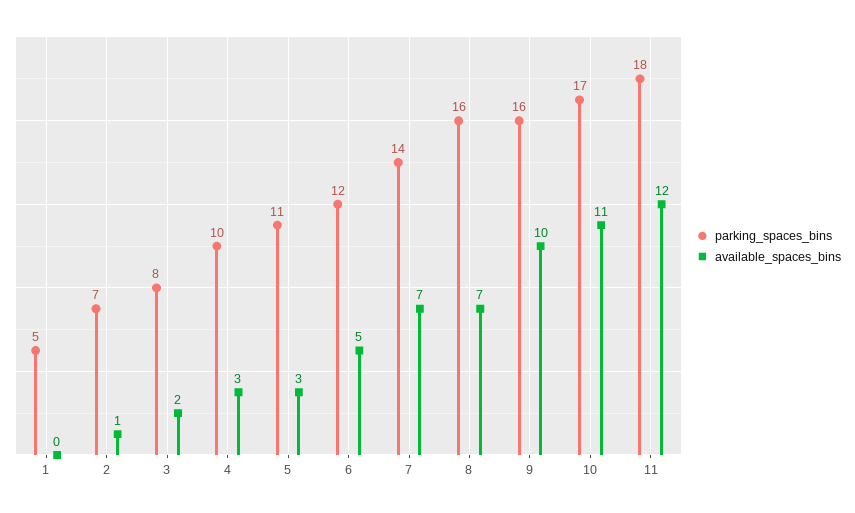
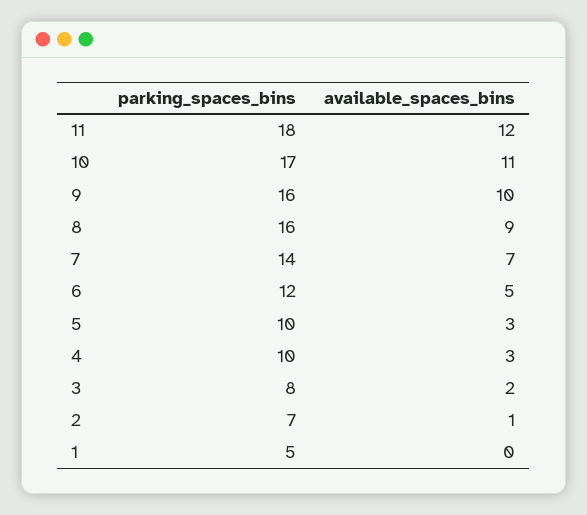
  {
    "parking_spaces_bins": {
      "1": 5,
      "2": 7,
      "3": 8,
      "4": 10,
-     "5": 11,
+     "5": 10,
      "6": 12,
      "7": 14,
      "8": 16,
      "9": 16,
      "10": 17,
      "11": 18
    },
    "available_spaces_bins": {
      "1": 0,
      "2": 1,
      "3": 2,
      "4": 3,
      "5": 3,
      "6": 5,
      "7": 7,
-     "8": 7,
+     "8": 9,
      "9": 10,
      "10": 11,
      "11": 12
    }
  }

